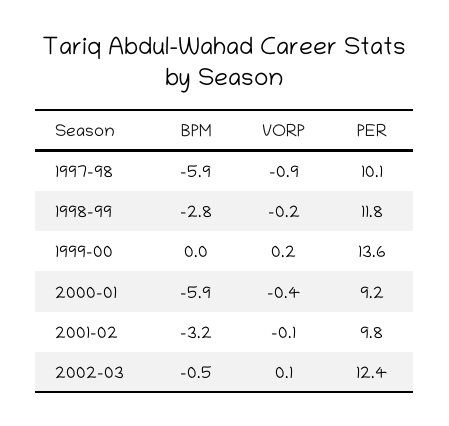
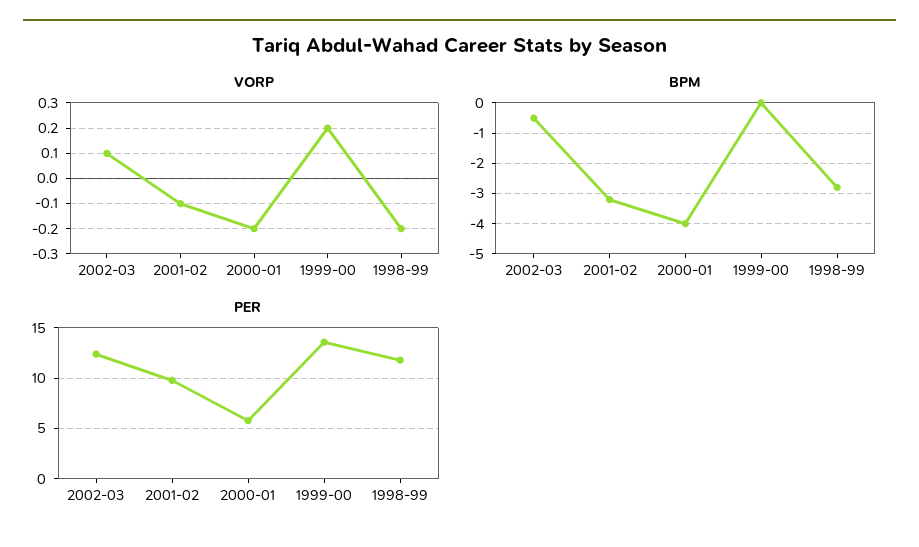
  {
    "BPM": {
-     "1997-98": -5.9,
      "1998-99": -2.8,
      "1999-00": 0,
-     "2000-01": -5.9,
+     "2000-01": -4,
      "2001-02": -3.2,
      "2002-03": -0.5
    },
    "VORP": {
-     "1997-98": -0.9,
      "1998-99": -0.2,
      "1999-00": 0.2,
-     "2000-01": -0.4,
+     "2000-01": -0.2,
      "2001-02": -0.1,
      "2002-03": 0.1
    },
    "PER": {
-     "1997-98": 10.1,
      "1998-99": 11.8,
      "1999-00": 13.6,
-     "2000-01": 9.2,
+     "2000-01": 6,
      "2001-02": 9.8,
      "2002-03": 12.4
    }
  }

